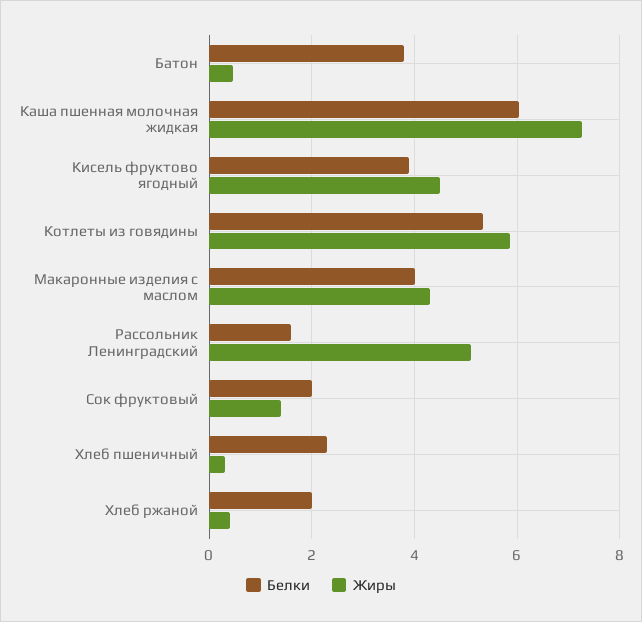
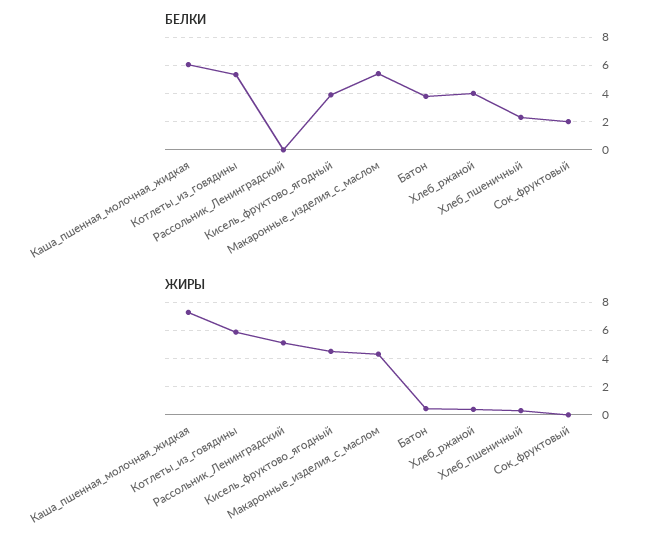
  {
    "Белки": {
      "Батон": 3.8,
      "Каша пшенная молочная жидкая": 6,
      "Кисель фруктово ягодный": 4,
      "Котлеты из говядины": 5.4,
-     "Макаронные изделия с маслом": 4,
+     "Макаронные изделия с маслом": 5.5,
-     "Рассольник Ленинградский": 1.6,
+     "Рассольник Ленинградский": 0,
      "Сок фруктовый": 2,
      "Хлеб пшеничный": 2.4,
-     "Хлеб ржаной": 2
+     "Хлеб ржаной": 4
    },
    "Жиры": {
      "Батон": 0.4,
      "Каша пшенная молочная жидкая": 7.2,
      "Кисель фруктово ягодный": 4.6,
      "Котлеты из говядины": 5.8,
      "Макаронные изделия с маслом": 4.4,
      "Рассольник Ленинградский": 5.2,
-     "Сок фруктовый": 1.4,
+     "Сок фруктовый": 0,
      "Хлеб пшеничный": 0.4,
      "Хлеб ржаной": 0.4
    }
  }

